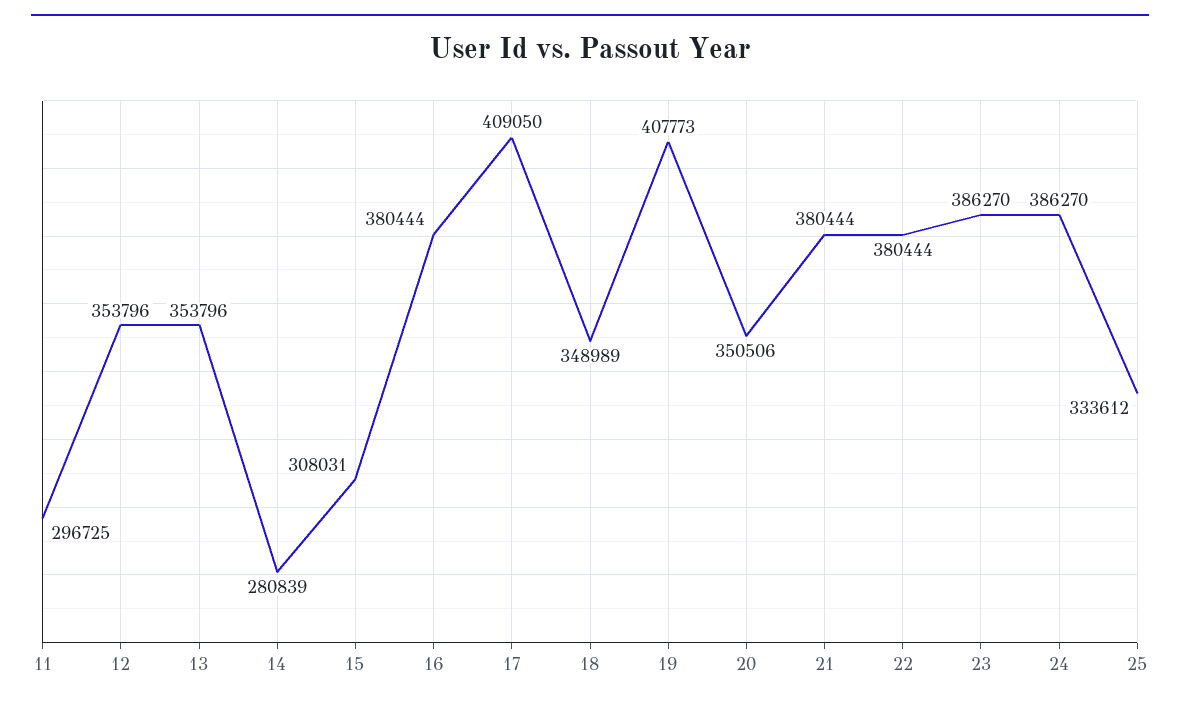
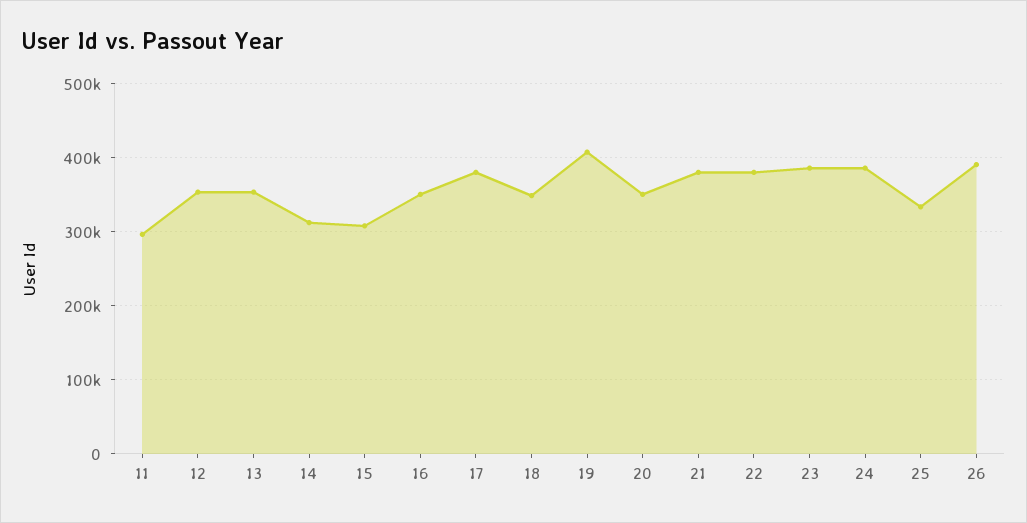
  {
    "11": 296725,
    "12": 353796,
    "13": 353796,
-   "14": 280839,
+   "14": 310000,
    "15": 308031,
-   "16": 380444,
+   "16": 350000,
-   "17": 409050,
+   "17": 380000,
    "18": 348989,
    "19": 407773,
    "20": 350506,
    "21": 380444,
    "22": 380444,
    "23": 386270,
    "24": 386270,
-   "25": 333612
+   "25": 333612,
+   "26": 390000
  }

